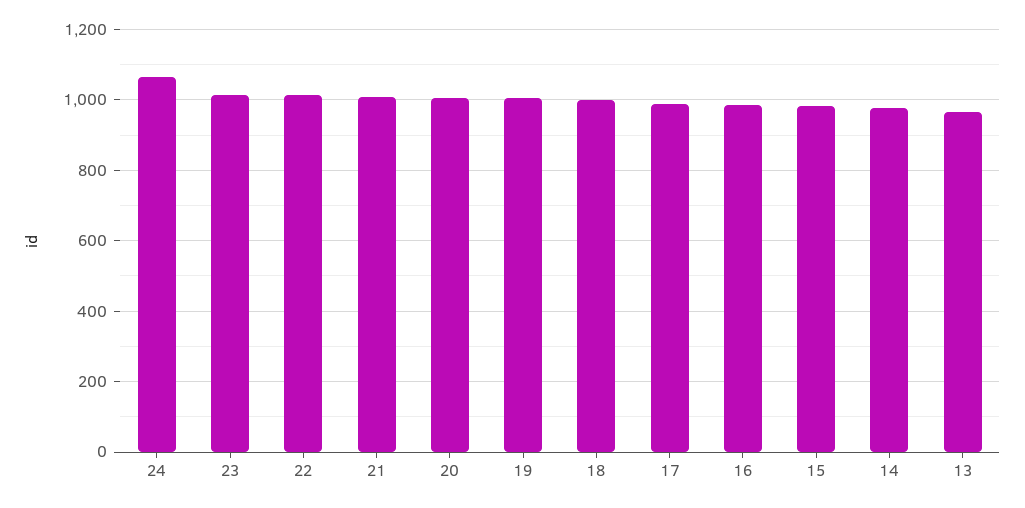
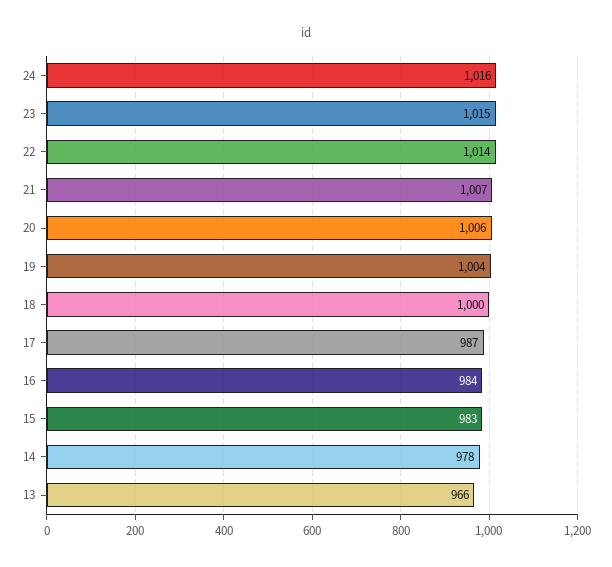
  {
-   "24": 1060,
+   "24": 1016,
    "23": 1015,
    "22": 1014,
    "21": 1007,
    "20": 1006,
    "19": 1004,
    "18": 1000,
    "17": 987,
    "16": 984,
    "15": 983,
    "14": 978,
    "13": 966
  }

